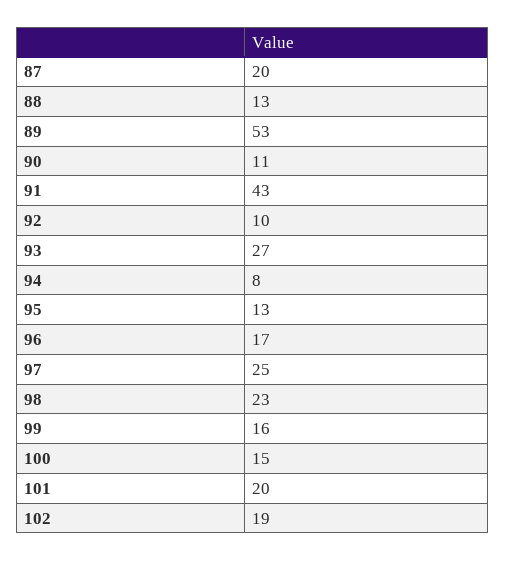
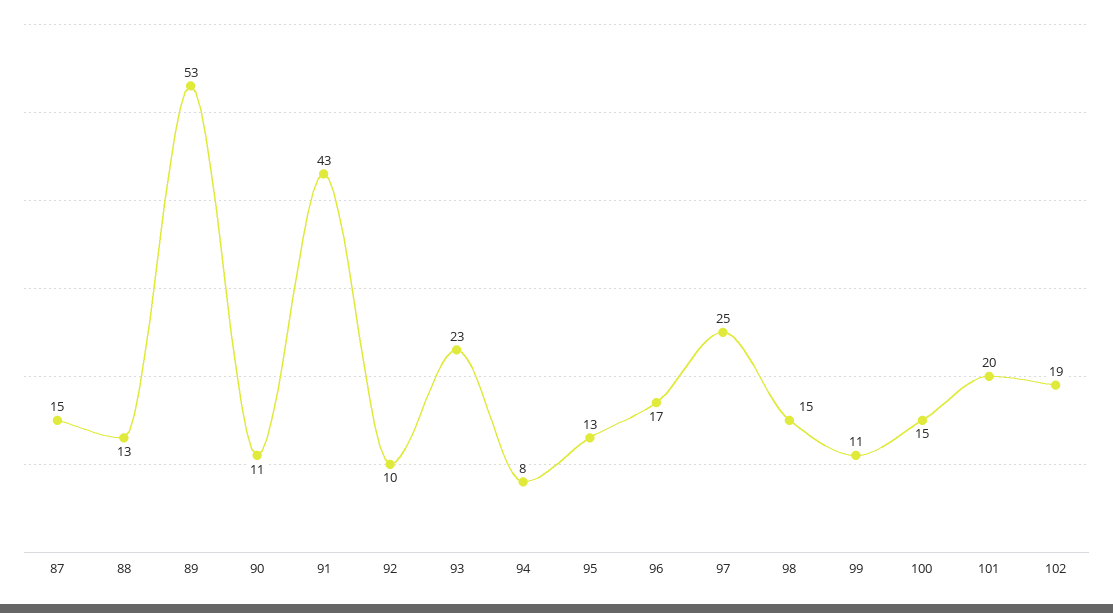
  {
-   "87": 20,
+   "87": 15,
    "88": 13,
    "89": 53,
    "90": 11,
    "91": 43,
    "92": 10,
-   "93": 27,
+   "93": 23,
    "94": 8,
    "95": 13,
    "96": 17,
    "97": 25,
-   "98": 23,
+   "98": 15,
-   "99": 16,
+   "99": 11,
    "100": 15,
    "101": 20,
    "102": 19
  }

